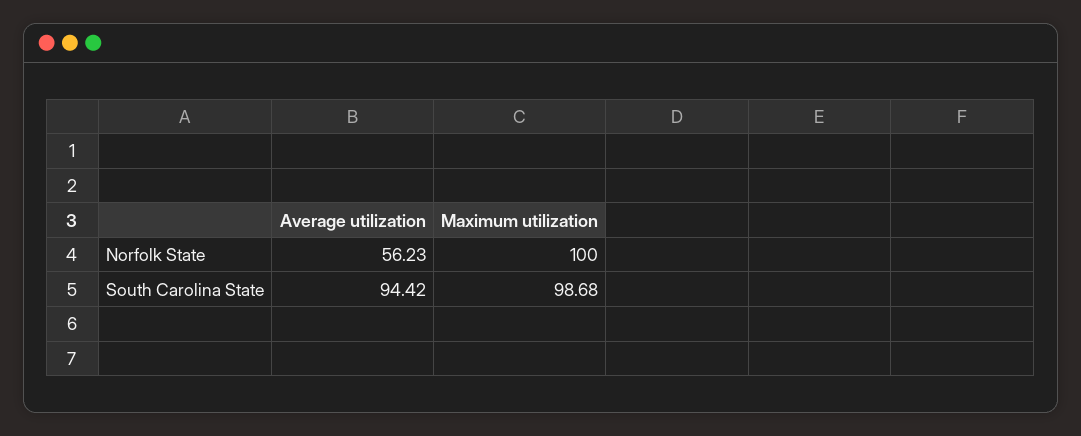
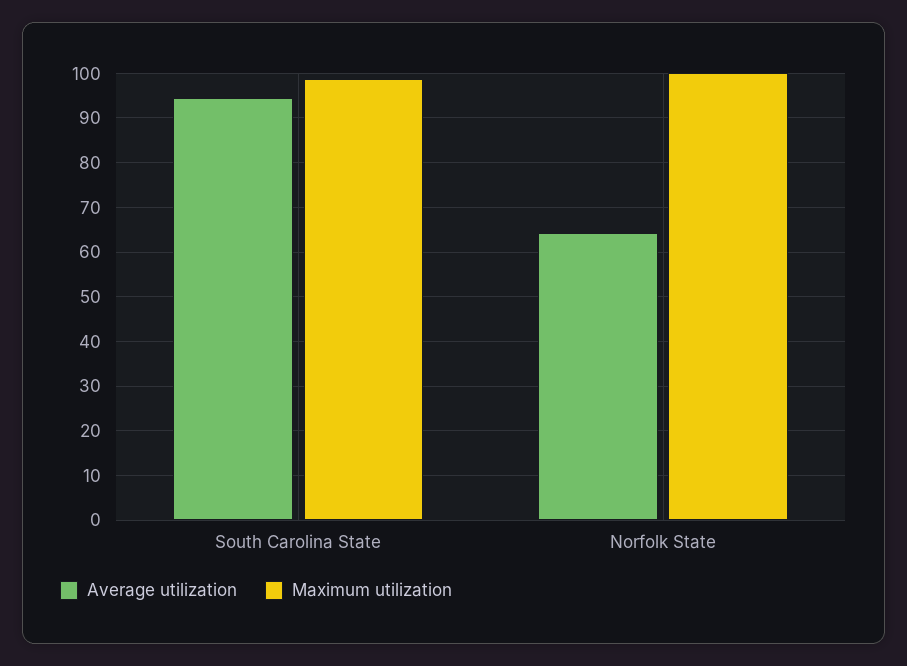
  {
    "Average utilization": {
-     "Norfolk State": 56.23,
+     "Norfolk State": 64,
      "South Carolina State": 94.42
    },
    "Maximum utilization": {
      "Norfolk State": 100,
      "South Carolina State": 98.68
    }
  }

